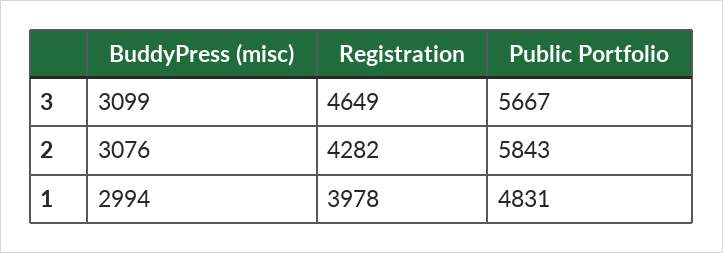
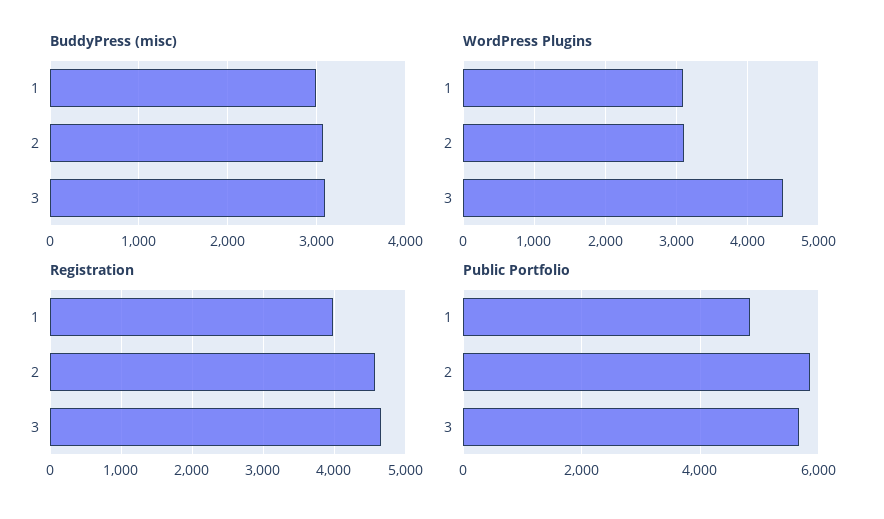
  {
    "BuddyPress (misc)": {
      "3": 3099,
      "2": 3076,
      "1": 2994
    },
    "Registration": {
      "3": 4649,
-     "2": 4282,
+     "2": 4600,
      "1": 3978
    },
    "Public Portfolio": {
      "3": 5667,
      "2": 5843,
      "1": 4831
-   }
+   },
+   "WordPress Plugins": {
+     "1": 3100,
+     "2": 3100,
+     "3": 4500
+   }
  }

